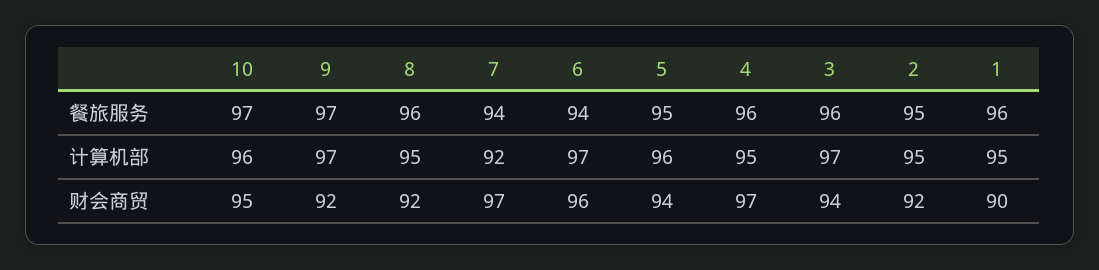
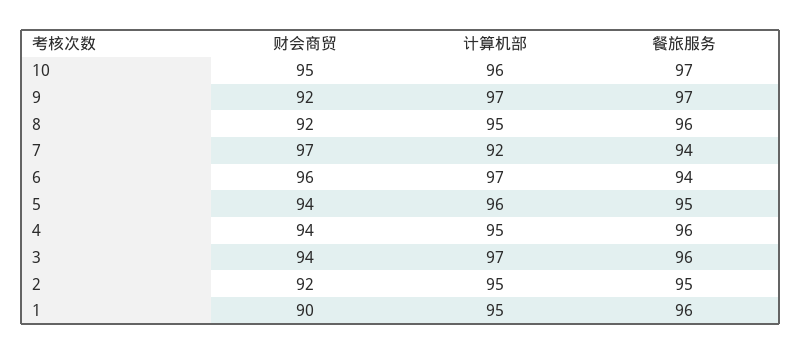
  {
    "10": {
      "餐旅服务": 97,
      "计算机部": 96,
      "财会商贸": 95
    },
    "9": {
      "餐旅服务": 97,
      "计算机部": 97,
      "财会商贸": 92
    },
    "8": {
      "餐旅服务": 96,
      "计算机部": 95,
      "财会商贸": 92
    },
    "7": {
      "餐旅服务": 94,
      "计算机部": 92,
      "财会商贸": 97
    },
    "6": {
      "餐旅服务": 94,
      "计算机部": 97,
      "财会商贸": 96
    },
    "5": {
      "餐旅服务": 95,
      "计算机部": 96,
      "财会商贸": 94
    },
    "4": {
      "餐旅服务": 96,
      "计算机部": 95,
-     "财会商贸": 97
+     "财会商贸": 94
    },
    "3": {
      "餐旅服务": 96,
      "计算机部": 97,
      "财会商贸": 94
    },
    "2": {
      "餐旅服务": 95,
      "计算机部": 95,
      "财会商贸": 92
    },
    "1": {
      "餐旅服务": 96,
      "计算机部": 95,
      "财会商贸": 90
    }
  }

